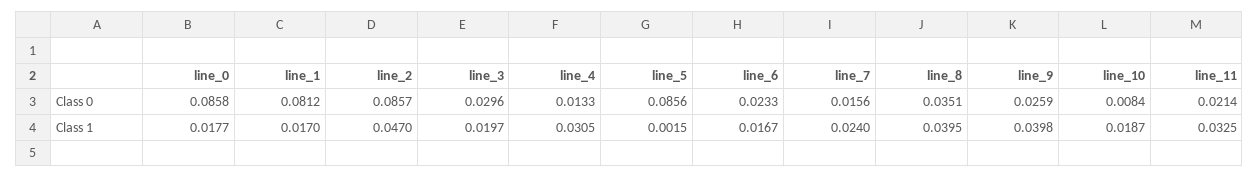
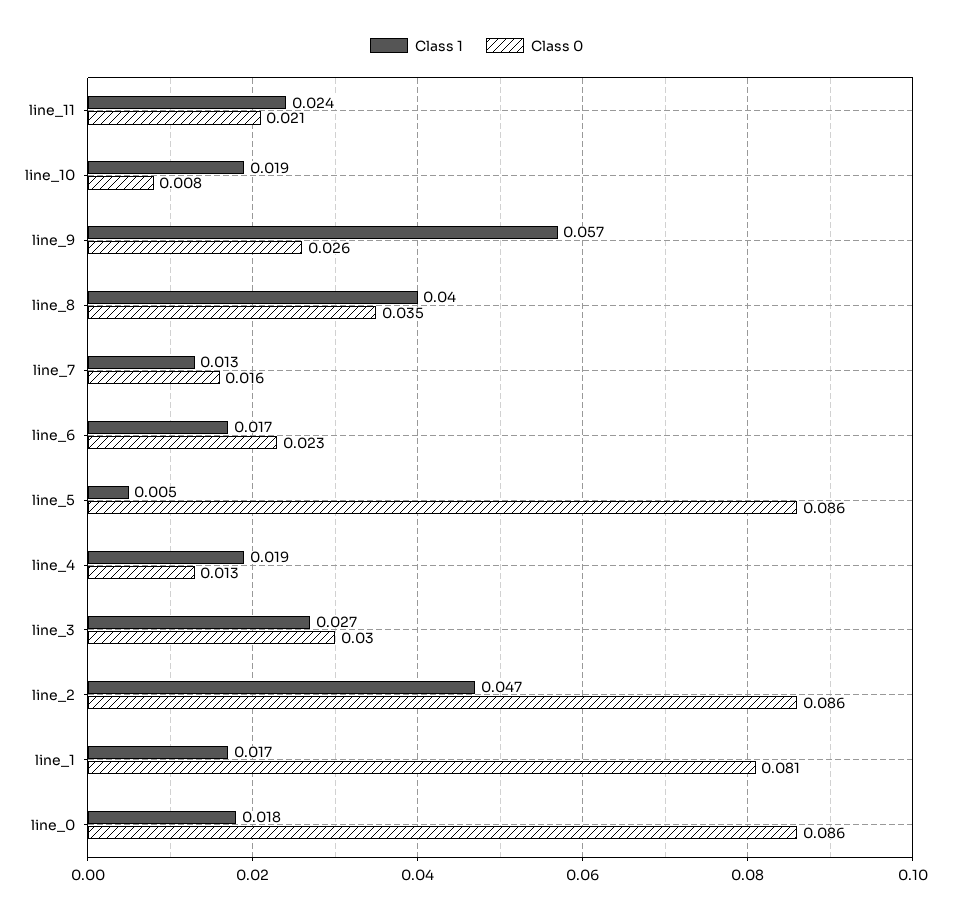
  {
    "Class 0": {
      "line_0": 0.0858,
      "line_1": 0.0812,
      "line_2": 0.0857,
      "line_3": 0.0296,
      "line_4": 0.0133,
      "line_5": 0.0856,
      "line_6": 0.0233,
      "line_7": 0.0156,
      "line_8": 0.0351,
      "line_9": 0.0259,
      "line_10": 0.0084,
      "line_11": 0.0214
    },
    "Class 1": {
      "line_0": 0.0177,
      "line_1": 0.017,
      "line_2": 0.047,
-     "line_3": 0.0197,
+     "line_3": 0.027,
-     "line_4": 0.0305,
+     "line_4": 0.019,
-     "line_5": 0.0015,
+     "line_5": 0.005,
      "line_6": 0.0167,
-     "line_7": 0.024,
+     "line_7": 0.013,
      "line_8": 0.0395,
-     "line_9": 0.0398,
+     "line_9": 0.057,
      "line_10": 0.0187,
-     "line_11": 0.0325
+     "line_11": 0.024
    }
  }

